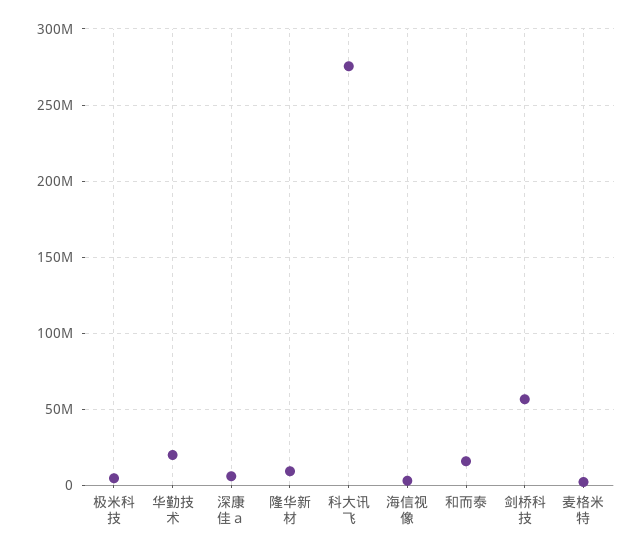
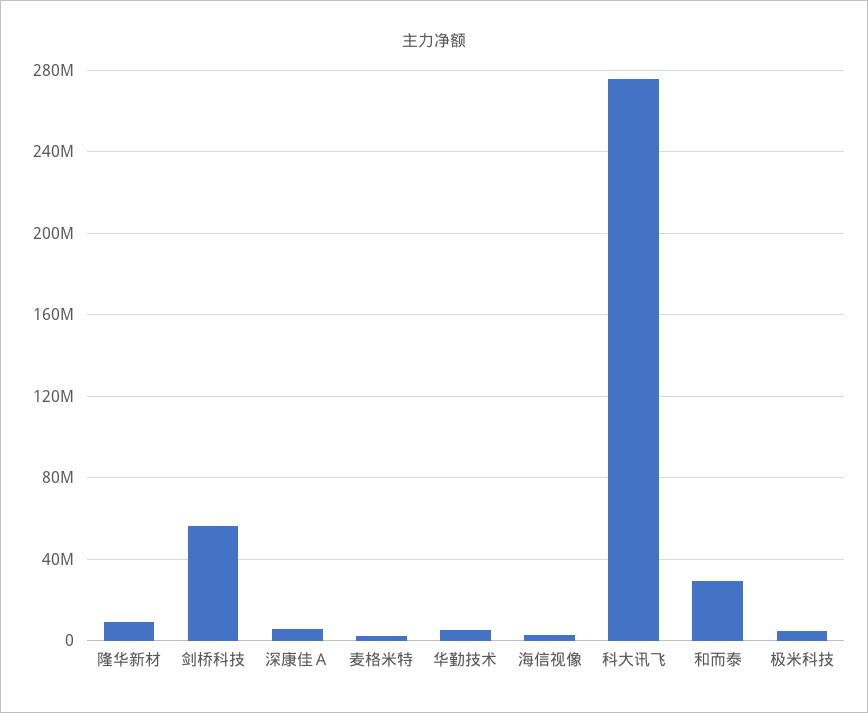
  {
    "极米科技": 5000000,
-   "华勤技术": 20000000,
+   "华勤技术": 5000000,
    "深康佳ａ": 5000000,
    "隆华新材": 10000000,
    "科大讯飞": 275000000,
    "海信视像": 5000000,
-   "和而泰": 15000000,
+   "和而泰": 30000000,
    "剑桥科技": 55000000,
    "麦格米特": 0
  }

